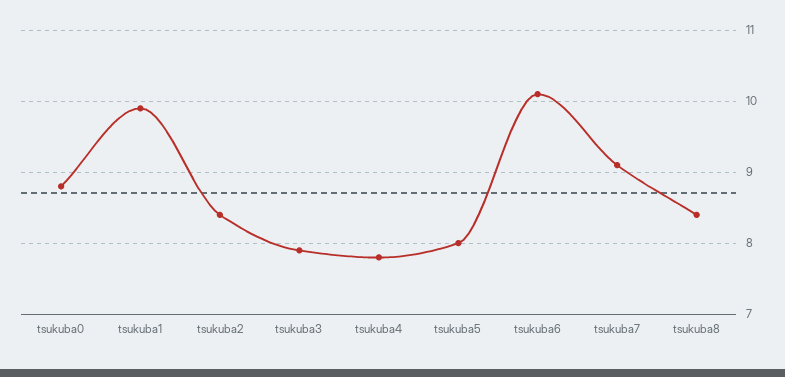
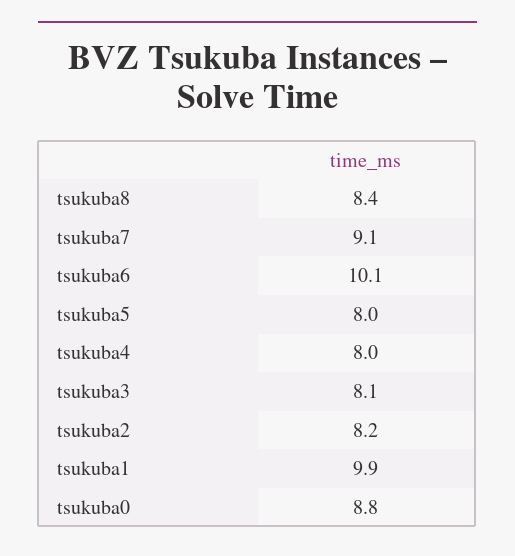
  {
    "tsukuba0": 8.8,
    "tsukuba1": 9.9,
-   "tsukuba2": 8.4,
+   "tsukuba2": 8.2,
-   "tsukuba3": 7.9,
+   "tsukuba3": 8.1,
-   "tsukuba4": 7.8,
+   "tsukuba4": 8,
    "tsukuba5": 8,
    "tsukuba6": 10.1,
    "tsukuba7": 9.1,
    "tsukuba8": 8.4
  }

